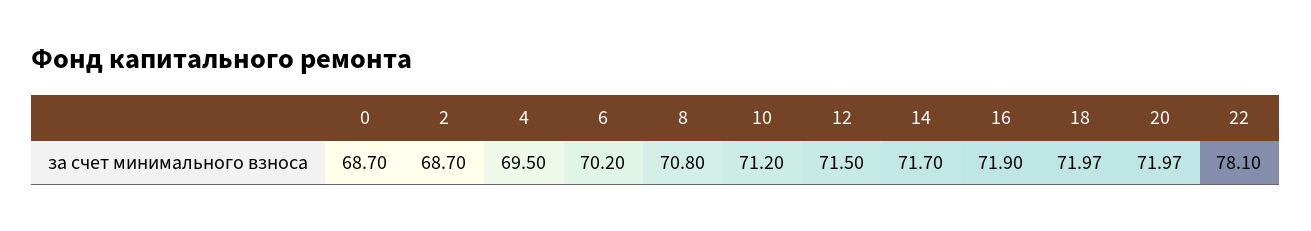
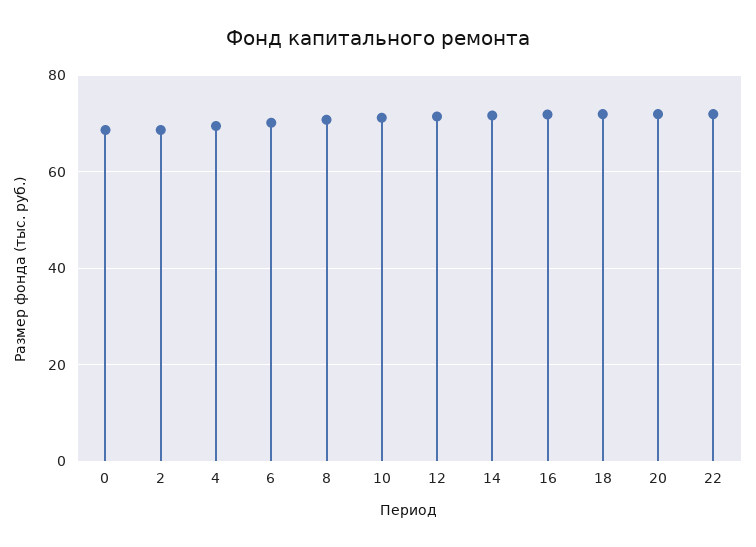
  {
    "0": 68.7,
    "2": 68.7,
    "4": 69.5,
    "6": 70.2,
    "8": 70.8,
    "10": 71.2,
    "12": 71.5,
    "14": 71.7,
    "16": 71.9,
    "18": 71.97,
    "20": 71.97,
-   "22": 78.1
+   "22": 72
  }

